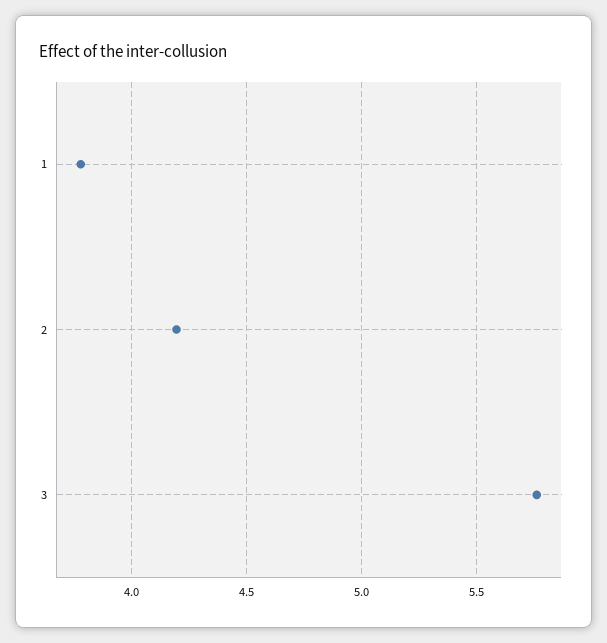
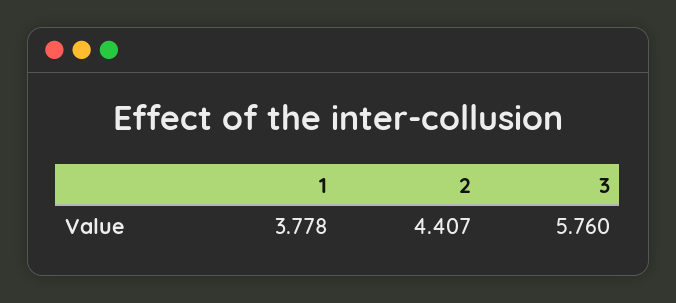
  {
    "1": 3.778,
-   "2": 4.2,
+   "2": 4.407,
    "3": 5.76
  }

